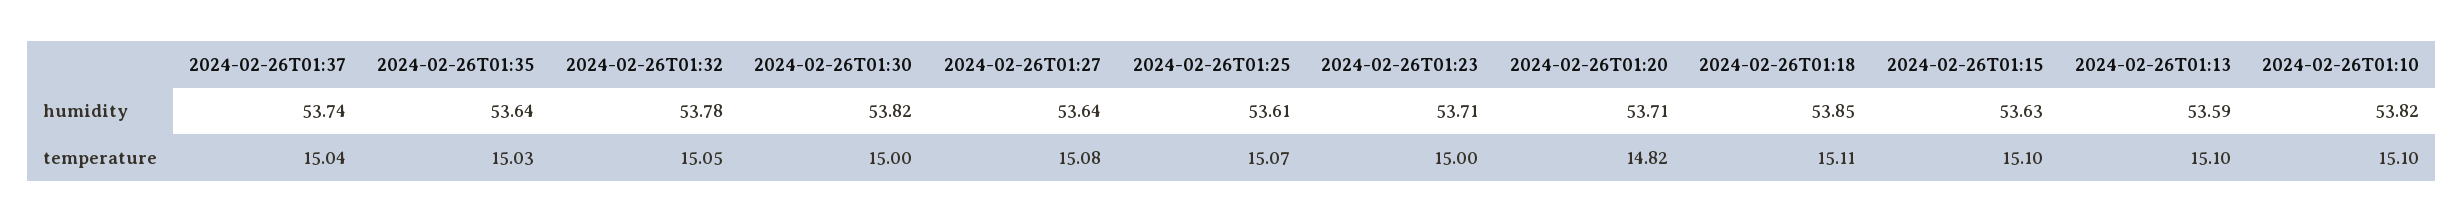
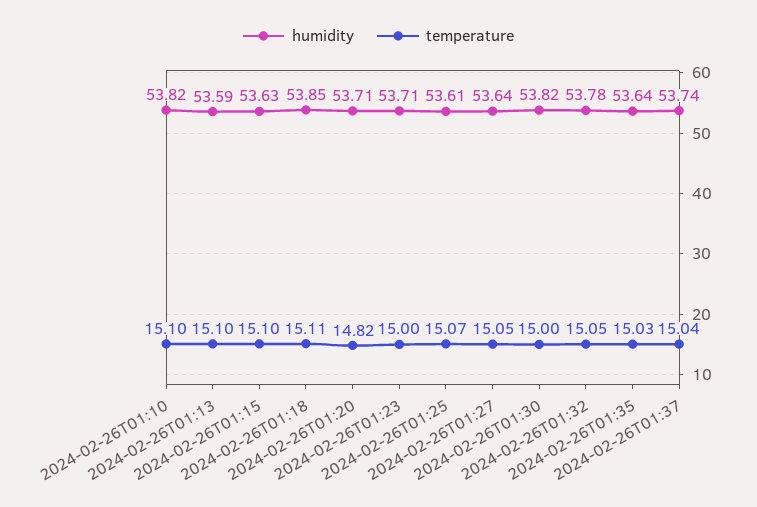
  {
    "humidity": {
      "2024-02-26T01:37": 53.74,
      "2024-02-26T01:35": 53.64,
      "2024-02-26T01:32": 53.78,
      "2024-02-26T01:30": 53.82,
      "2024-02-26T01:27": 53.64,
      "2024-02-26T01:25": 53.61,
      "2024-02-26T01:23": 53.71,
      "2024-02-26T01:20": 53.71,
      "2024-02-26T01:18": 53.85,
      "2024-02-26T01:15": 53.63,
      "2024-02-26T01:13": 53.59,
      "2024-02-26T01:10": 53.82
    },
    "temperature": {
      "2024-02-26T01:37": 15.04,
      "2024-02-26T01:35": 15.03,
      "2024-02-26T01:32": 15.05,
      "2024-02-26T01:30": 15,
-     "2024-02-26T01:27": 15.08,
+     "2024-02-26T01:27": 15.05,
      "2024-02-26T01:25": 15.07,
      "2024-02-26T01:23": 15,
      "2024-02-26T01:20": 14.82,
      "2024-02-26T01:18": 15.11,
      "2024-02-26T01:15": 15.1,
      "2024-02-26T01:13": 15.1,
      "2024-02-26T01:10": 15.1
    }
  }

